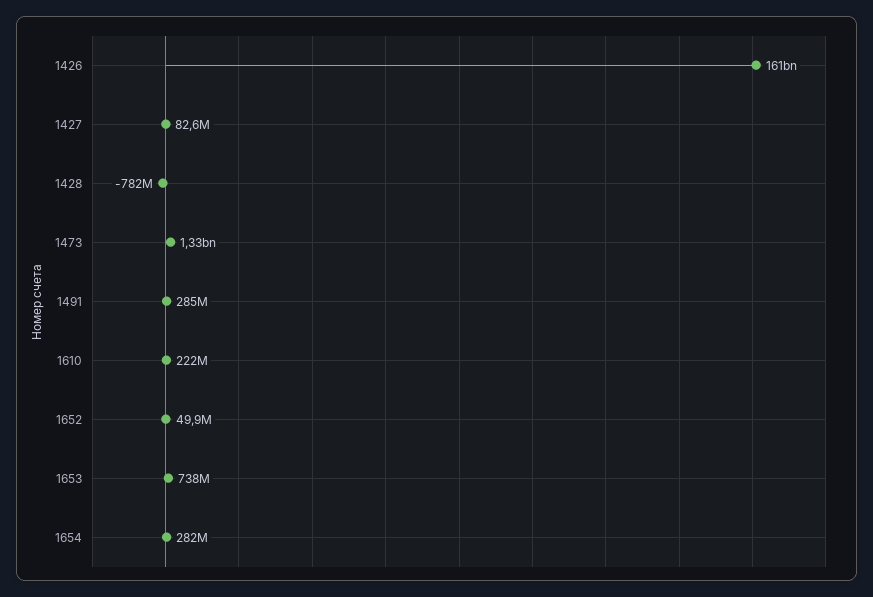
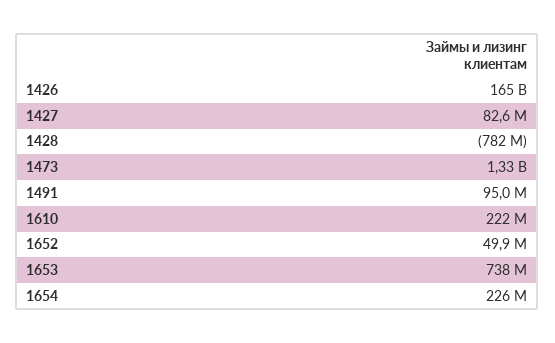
  {
-   "1426": 161000000000,
+   "1426": 165000000000,
    "1427": 82600000,
    "1428": -782000000,
    "1473": 1330000000,
-   "1491": 285000000,
+   "1491": 95000000,
    "1610": 222000000,
    "1652": 49900000,
    "1653": 738000000,
-   "1654": 282000000
+   "1654": 226000000
  }

